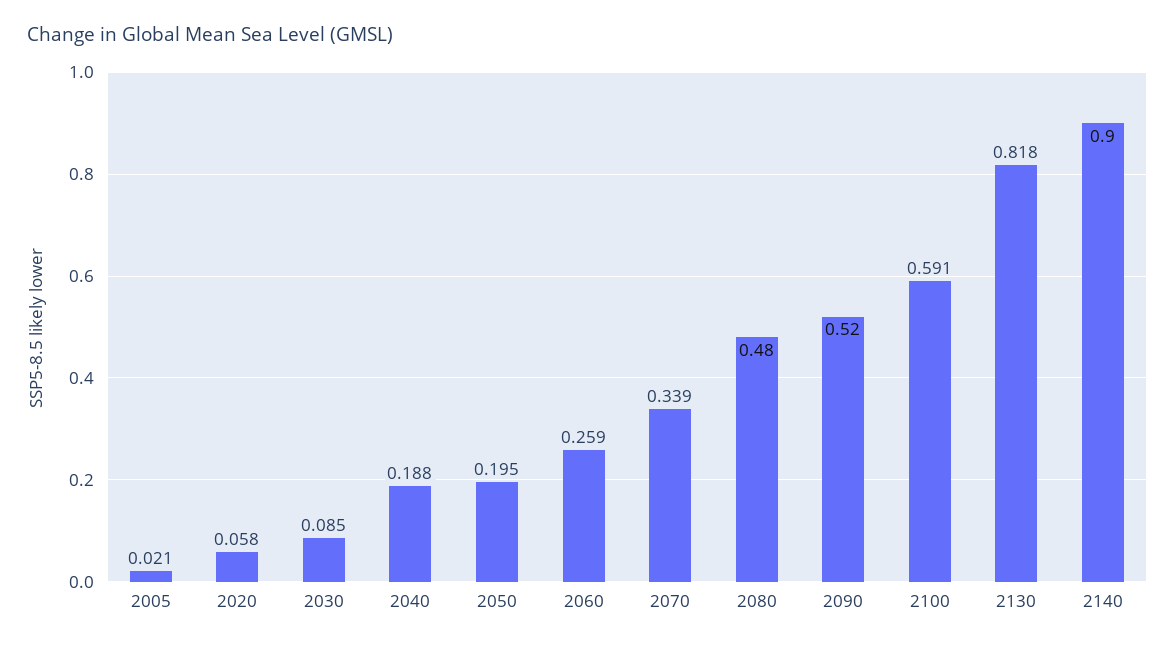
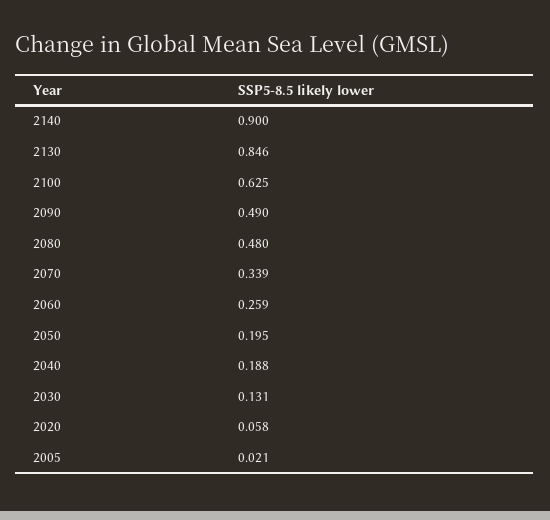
  {
    "2005": 0.021,
    "2020": 0.058,
-   "2030": 0.085,
+   "2030": 0.131,
    "2040": 0.188,
    "2050": 0.195,
    "2060": 0.259,
    "2070": 0.339,
    "2080": 0.48,
-   "2090": 0.52,
+   "2090": 0.49,
-   "2100": 0.591,
+   "2100": 0.625,
-   "2130": 0.818,
+   "2130": 0.846,
    "2140": 0.9
  }

